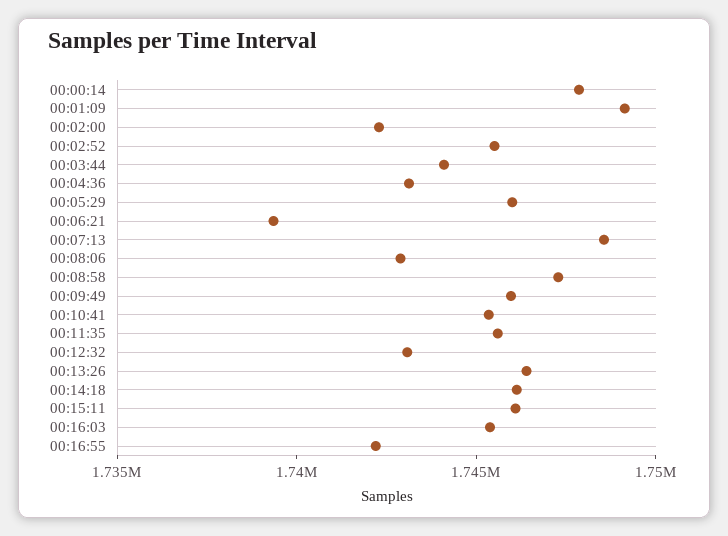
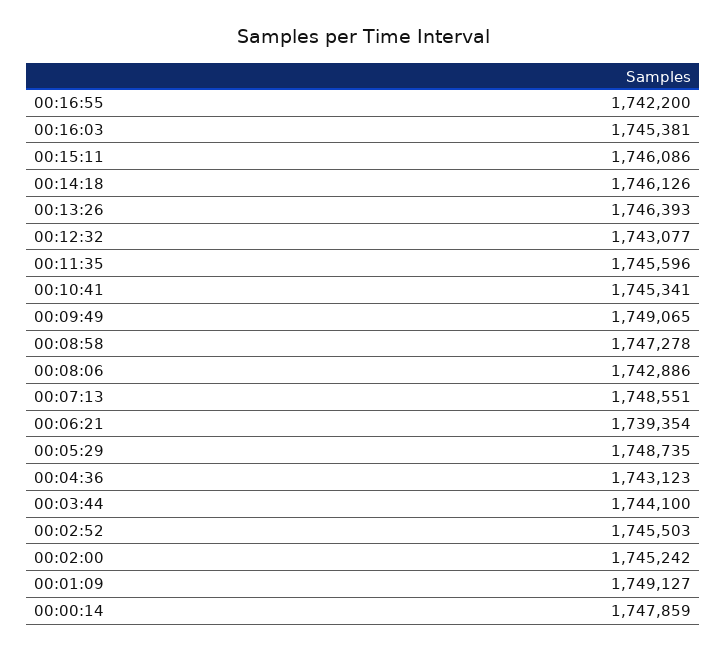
  {
    "00:00:14": 1747859,
    "00:01:09": 1749127,
-   "00:02:00": 1742000,
+   "00:02:00": 1745242,
    "00:02:52": 1745503,
    "00:03:44": 1744100,
    "00:04:36": 1743123,
-   "00:05:29": 1746000,
+   "00:05:29": 1748735,
    "00:06:21": 1739354,
    "00:07:13": 1748551,
    "00:08:06": 1742886,
    "00:08:58": 1747278,
-   "00:09:49": 1746000,
+   "00:09:49": 1749065,
    "00:10:41": 1745341,
    "00:11:35": 1745596,
    "00:12:32": 1743077,
    "00:13:26": 1746393,
    "00:14:18": 1746126,
    "00:15:11": 1746086,
    "00:16:03": 1745381,
    "00:16:55": 1742200
  }

